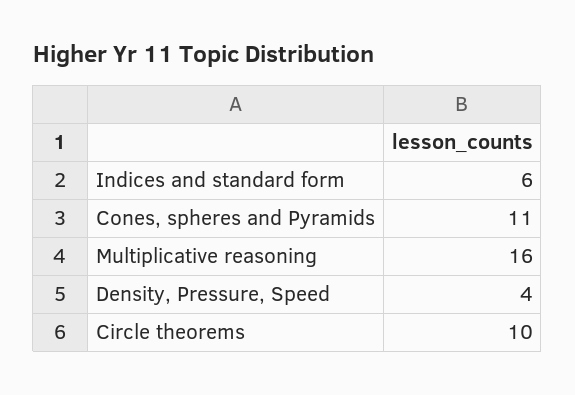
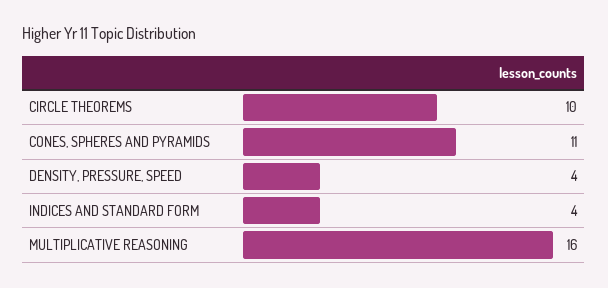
  {
-   "Indices and standard form": 6,
+   "Indices and standard form": 4,
    "Cones, spheres and Pyramids": 11,
    "Multiplicative reasoning": 16,
    "Density, Pressure, Speed": 4,
    "Circle theorems": 10
  }

